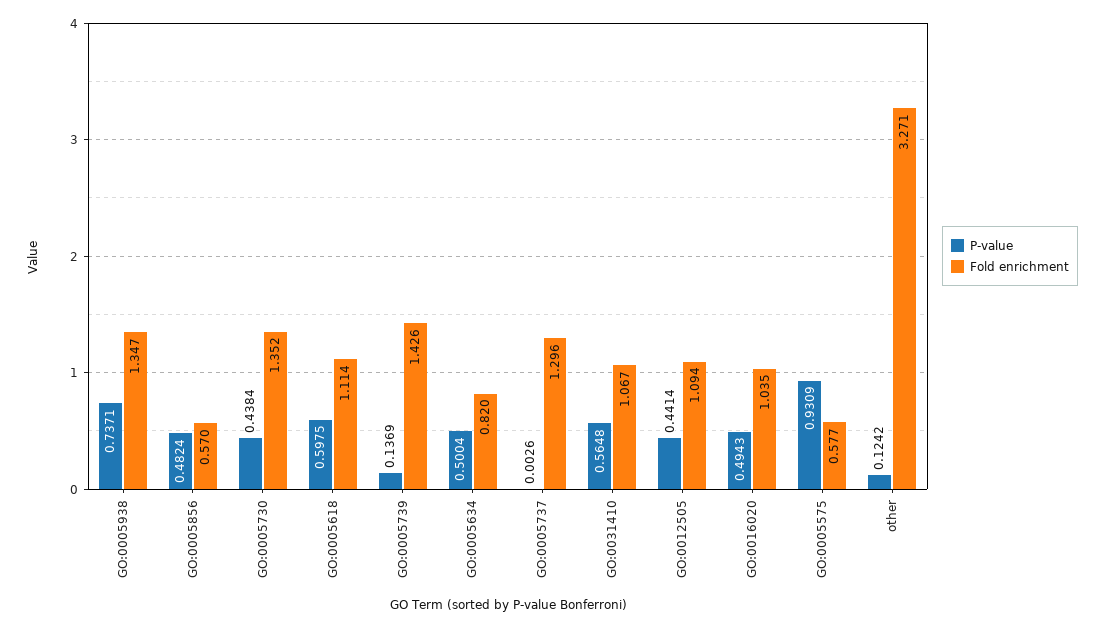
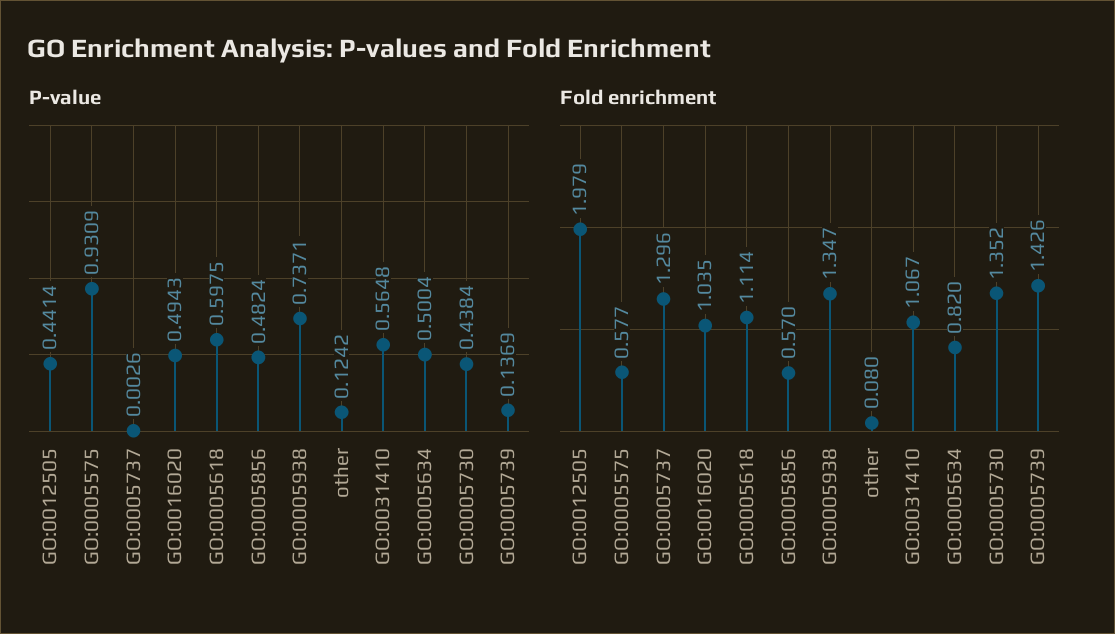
  {
    "P-value": {
      "GO:0005938": 0.7371,
      "GO:0005856": 0.4824,
      "GO:0005730": 0.4384,
      "GO:0005618": 0.5975,
      "GO:0005739": 0.1369,
      "GO:0005634": 0.5004,
      "GO:0005737": 0.0026,
      "GO:0031410": 0.5648,
      "GO:0012505": 0.4414,
      "GO:0016020": 0.4943,
      "GO:0005575": 0.9309,
      "other": 0.1242
    },
    "Fold enrichment": {
      "GO:0005938": 1.347,
      "GO:0005856": 0.57,
      "GO:0005730": 1.352,
      "GO:0005618": 1.114,
      "GO:0005739": 1.426,
      "GO:0005634": 0.82,
      "GO:0005737": 1.296,
      "GO:0031410": 1.067,
-     "GO:0012505": 1.094,
+     "GO:0012505": 1.979,
      "GO:0016020": 1.035,
      "GO:0005575": 0.577,
-     "other": 3.271
+     "other": 0.08
    }
  }

